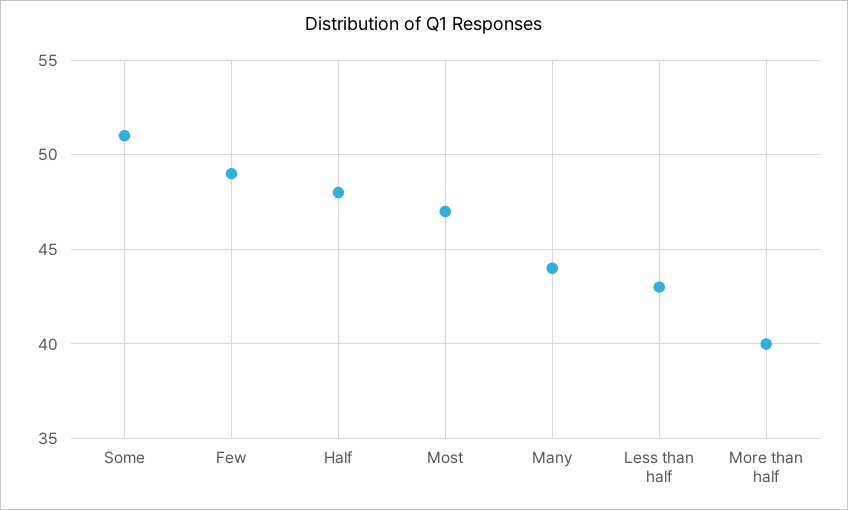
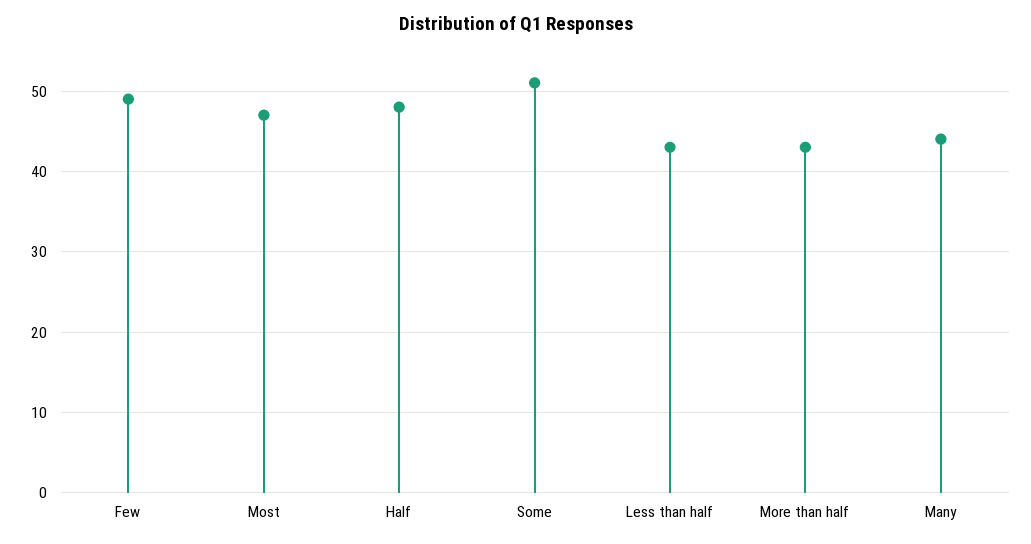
  {
    "Some": 51,
    "Few": 49,
    "Half": 48,
    "Most": 47,
    "Many": 44,
    "Less than half": 43,
-   "More than half": 40
+   "More than half": 43
  }

